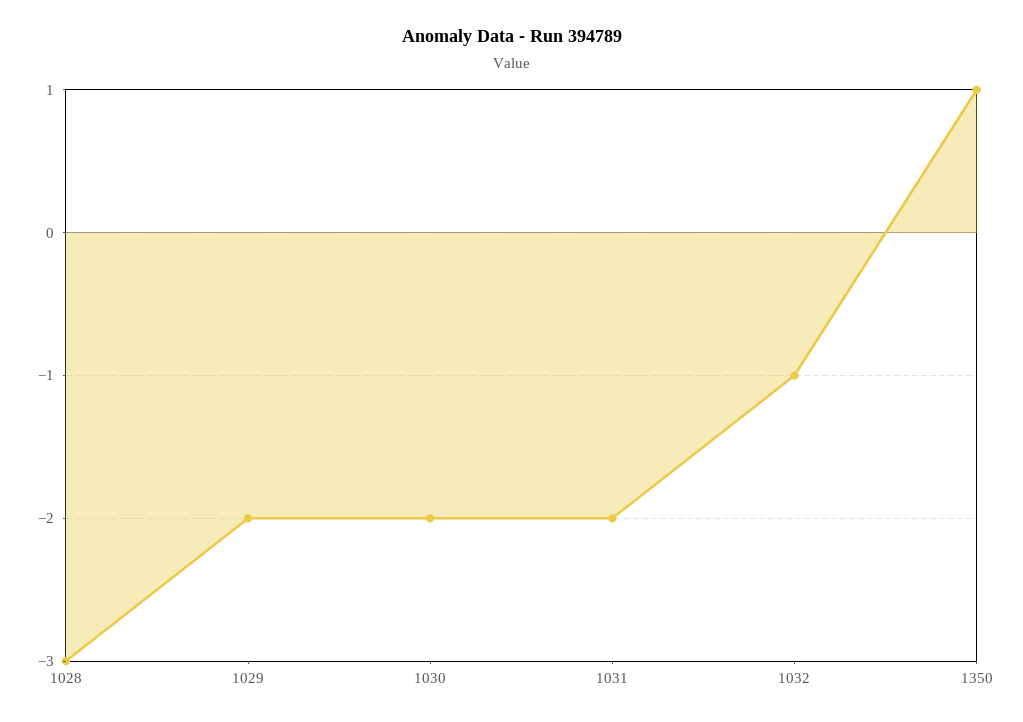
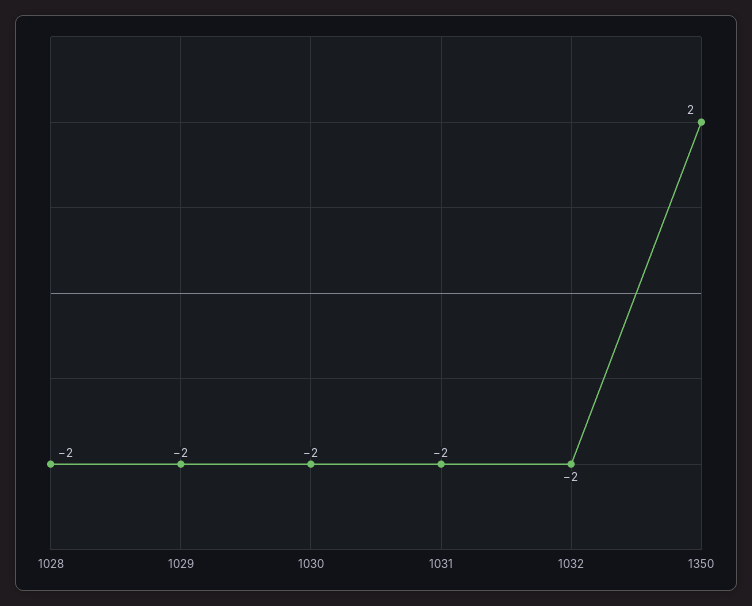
  {
-   "1028": -3,
+   "1028": -2,
    "1029": -2,
    "1030": -2,
    "1031": -2,
-   "1032": -1,
+   "1032": -2,
-   "1350": 1
+   "1350": 2
  }

